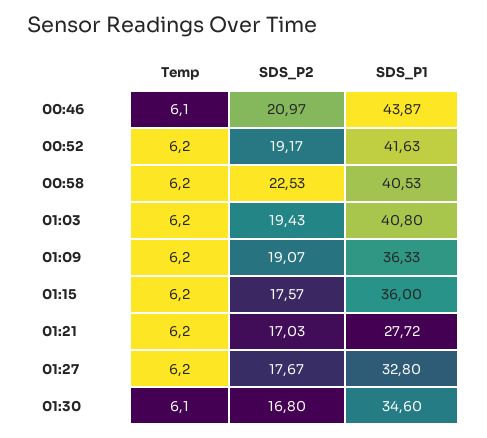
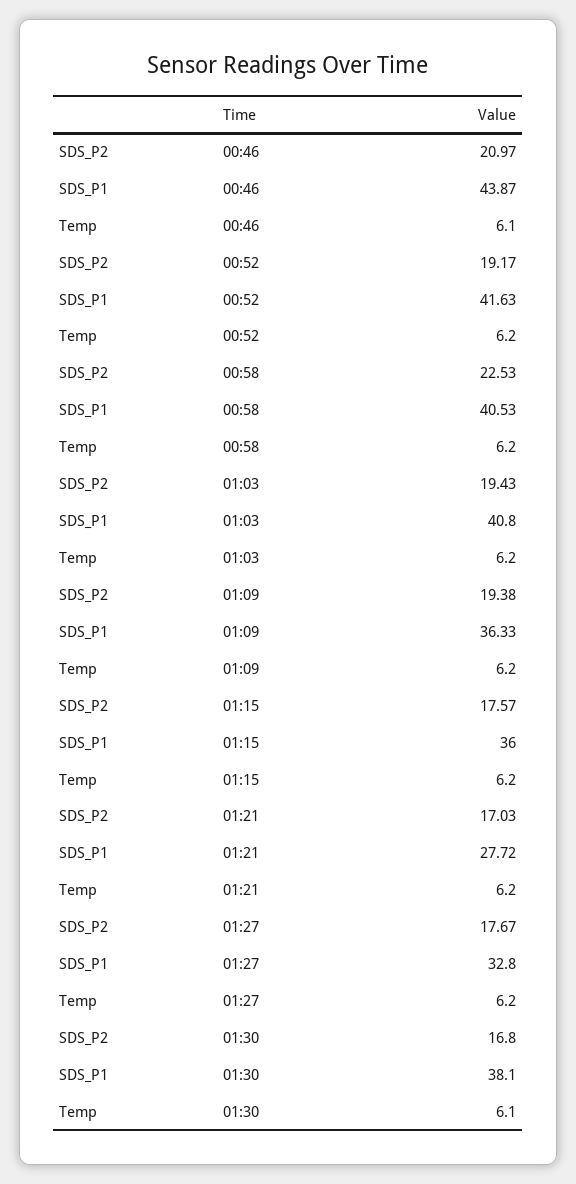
  {
    "Temp": {
      "00:46": 6.1,
      "00:52": 6.2,
      "00:58": 6.2,
      "01:03": 6.2,
      "01:09": 6.2,
      "01:15": 6.2,
      "01:21": 6.2,
      "01:27": 6.2,
      "01:30": 6.1
    },
    "SDS_P2": {
      "00:46": 20.97,
      "00:52": 19.17,
      "00:58": 22.53,
      "01:03": 19.43,
-     "01:09": 19.07,
+     "01:09": 19.38,
      "01:15": 17.57,
      "01:21": 17.03,
      "01:27": 17.67,
      "01:30": 16.8
    },
    "SDS_P1": {
      "00:46": 43.87,
      "00:52": 41.63,
      "00:58": 40.53,
      "01:03": 40.8,
      "01:09": 36.33,
      "01:15": 36,
      "01:21": 27.72,
      "01:27": 32.8,
-     "01:30": 34.6
+     "01:30": 38.1
    }
  }

